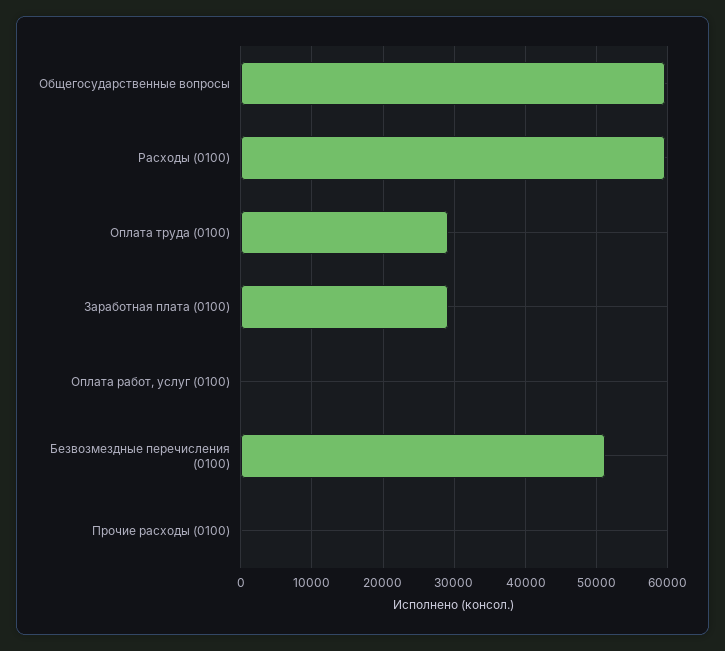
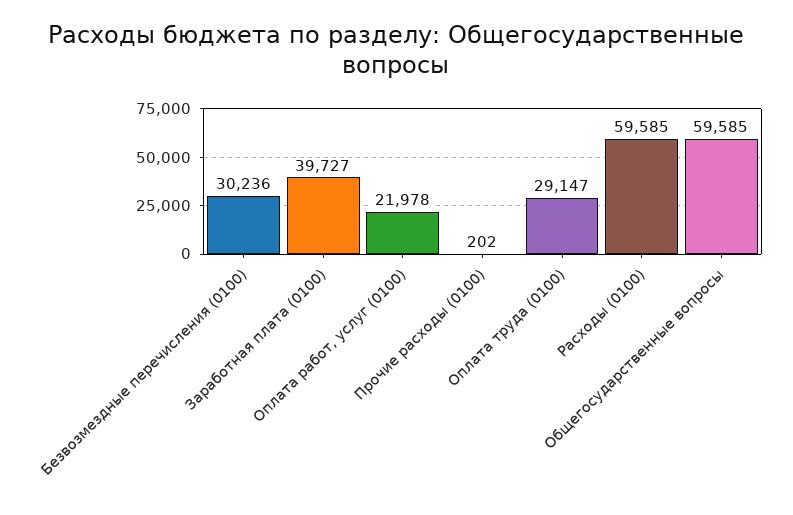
  {
    "Общегосударственные вопросы": 59585,
    "Расходы (0100)": 59585,
    "Оплата труда (0100)": 29147,
-   "Заработная плата (0100)": 29000,
+   "Заработная плата (0100)": 39727,
-   "Оплата работ, услуг (0100)": 0,
+   "Оплата работ, услуг (0100)": 21978,
-   "Безвозмездные перечисления (0100)": 51000,
+   "Безвозмездные перечисления (0100)": 30236,
    "Прочие расходы (0100)": 202
  }

